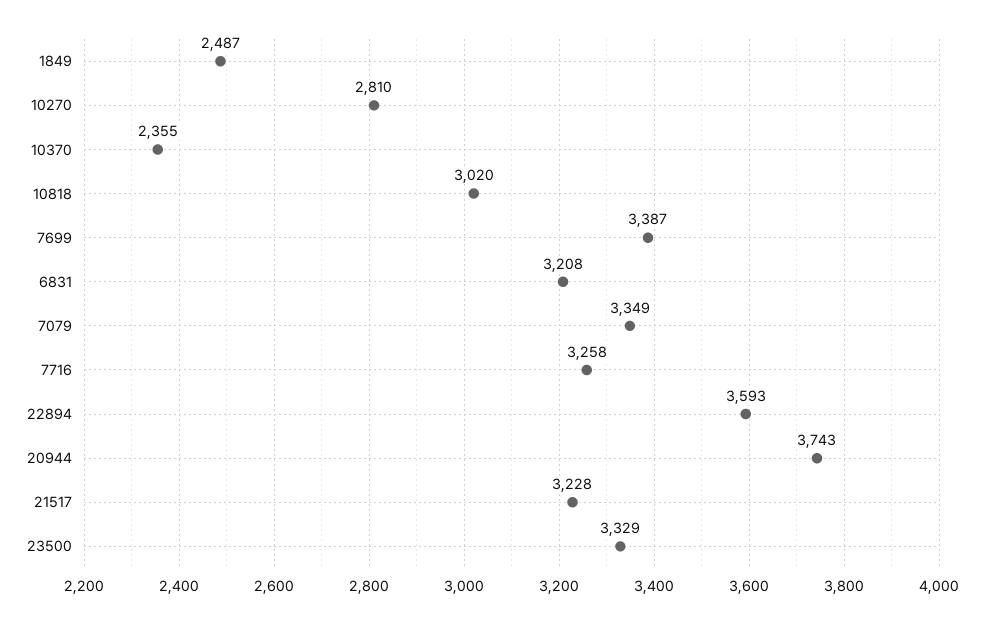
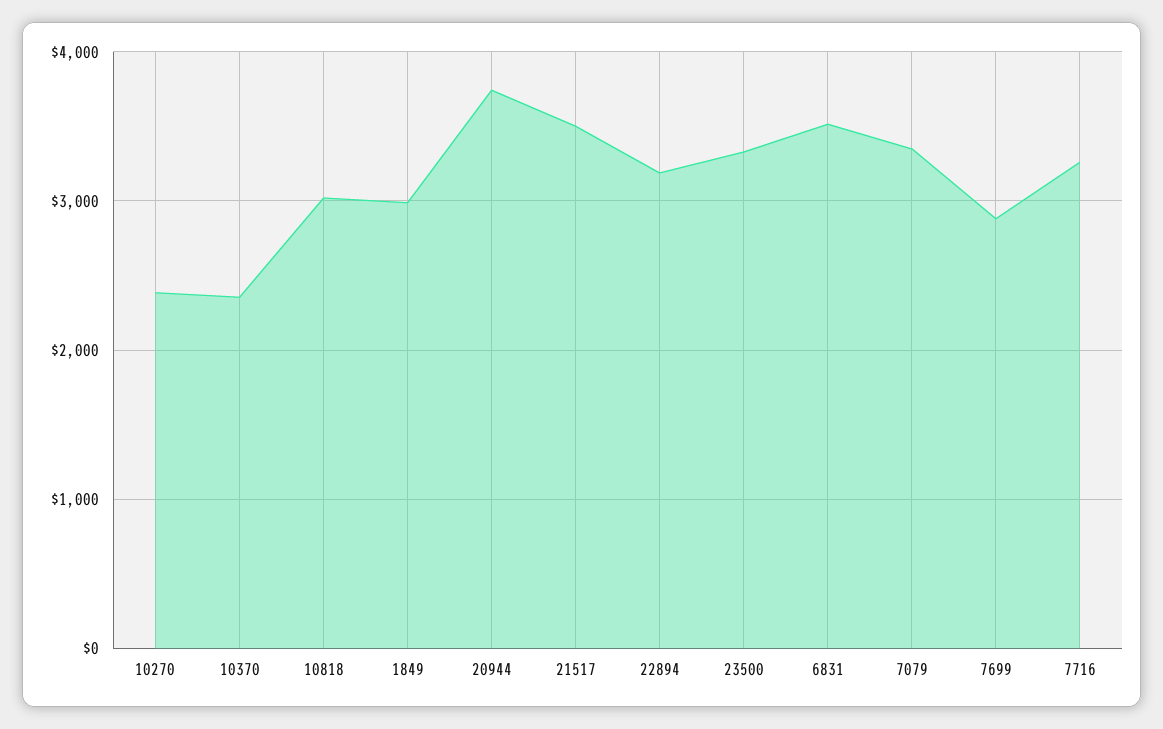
  {
-   "1849": 2487,
+   "1849": 3000,
-   "10270": 2810,
+   "10270": 2400,
    "10370": 2355,
    "10818": 3020,
-   "7699": 3387,
+   "7699": 2900,
-   "6831": 3208,
+   "6831": 3500,
    "7079": 3349,
    "7716": 3258,
-   "22894": 3593,
+   "22894": 3200,
    "20944": 3743,
-   "21517": 3228,
+   "21517": 3500,
    "23500": 3329
  }

